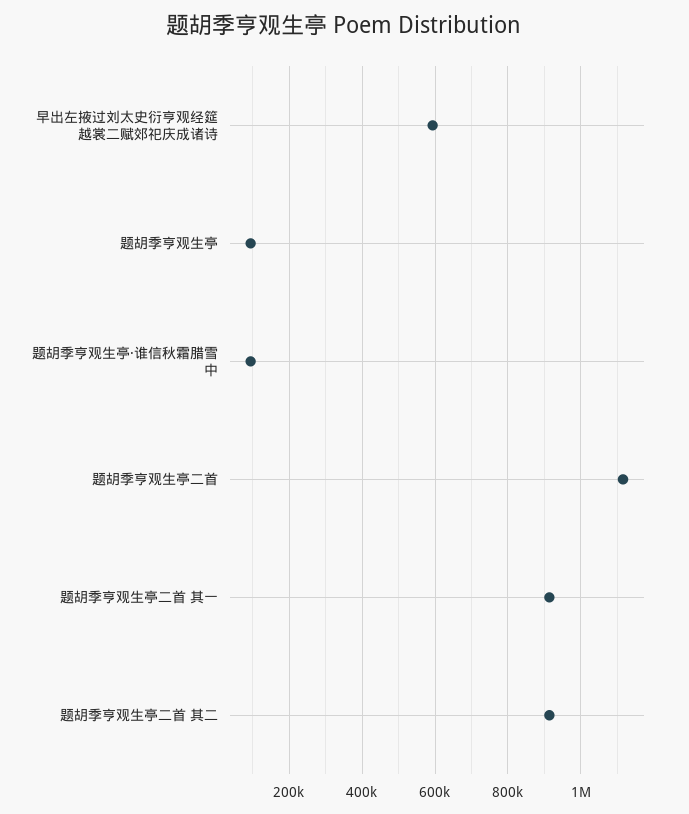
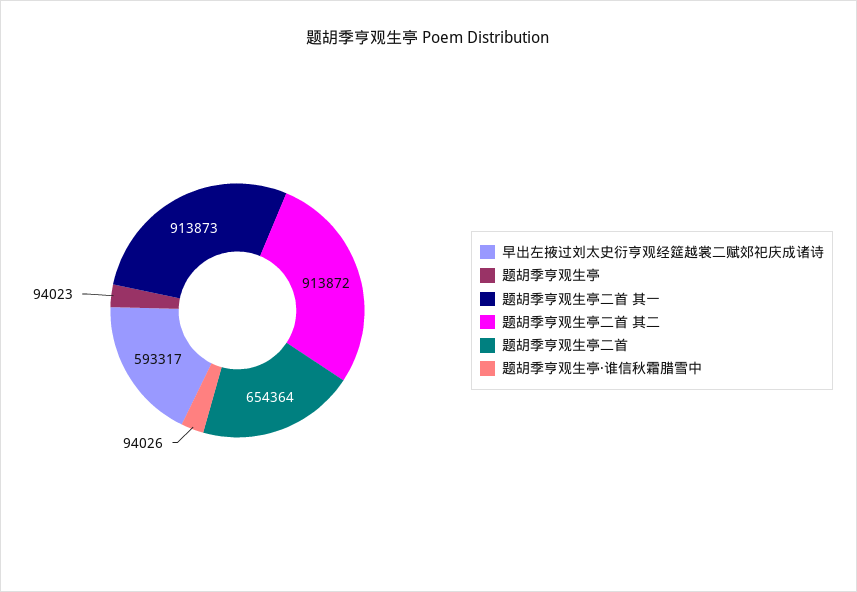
  {
    "早出左掖过刘太史衍亨观经筵越裳二赋郊祀庆成诸诗": 593317,
    "题胡季亨观生亭": 94023,
    "题胡季亨观生亭·谁信秋霜腊雪中": 94026,
-   "题胡季亨观生亭二首": 1120000,
+   "题胡季亨观生亭二首": 654364,
    "题胡季亨观生亭二首 其一": 913873,
    "题胡季亨观生亭二首 其二": 913872
  }

